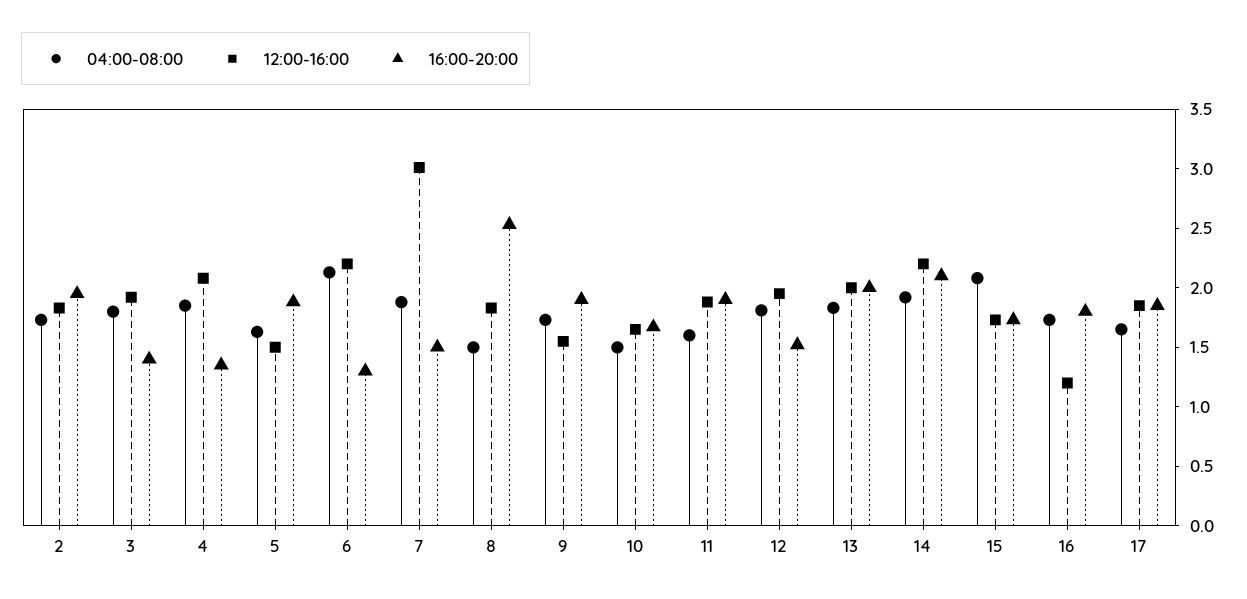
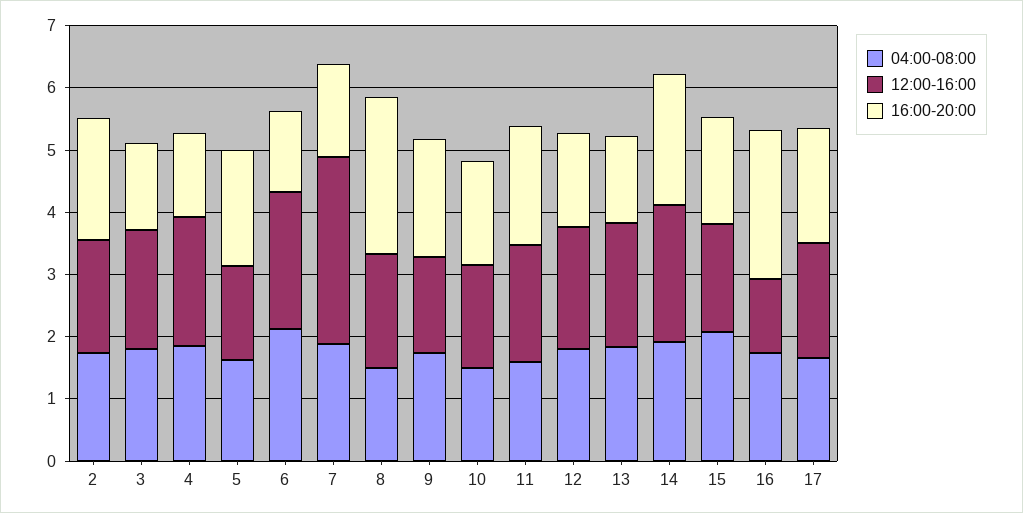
  {
    "04:00-08:00": {
      "2": 1.7,
      "3": 1.8,
      "4": 1.9,
      "5": 1.6,
      "6": 2.1,
      "7": 1.9,
      "8": 1.5,
      "9": 1.7,
      "10": 1.5,
      "11": 1.6,
      "12": 1.8,
      "13": 1.8,
      "14": 1.9,
      "15": 2.1,
      "16": 1.7,
      "17": 1.7
    },
    "12:00-16:00": {
      "2": 1.8,
      "3": 1.9,
      "4": 2.1,
      "5": 1.5,
      "6": 2.2,
      "7": 3,
      "8": 1.8,
      "9": 1.6,
      "10": 1.7,
      "11": 1.9,
      "12": 2,
      "13": 2,
      "14": 2.2,
      "15": 1.7,
      "16": 1.2,
      "17": 1.9
    },
    "16:00-20:00": {
      "2": 2,
      "3": 1.4,
      "4": 1.4,
      "5": 1.9,
      "6": 1.3,
      "7": 1.5,
      "8": 2.5,
      "9": 1.9,
      "10": 1.7,
      "11": 1.9,
      "12": 1.5,
-     "13": 2,
+     "13": 1.4,
      "14": 2.1,
      "15": 1.7,
-     "16": 1.8,
+     "16": 2.4,
      "17": 1.9
    }
  }

